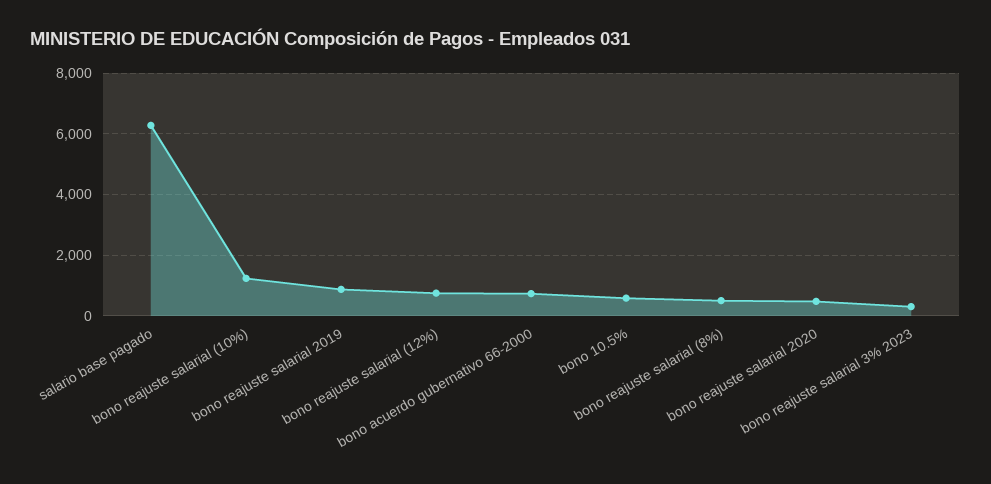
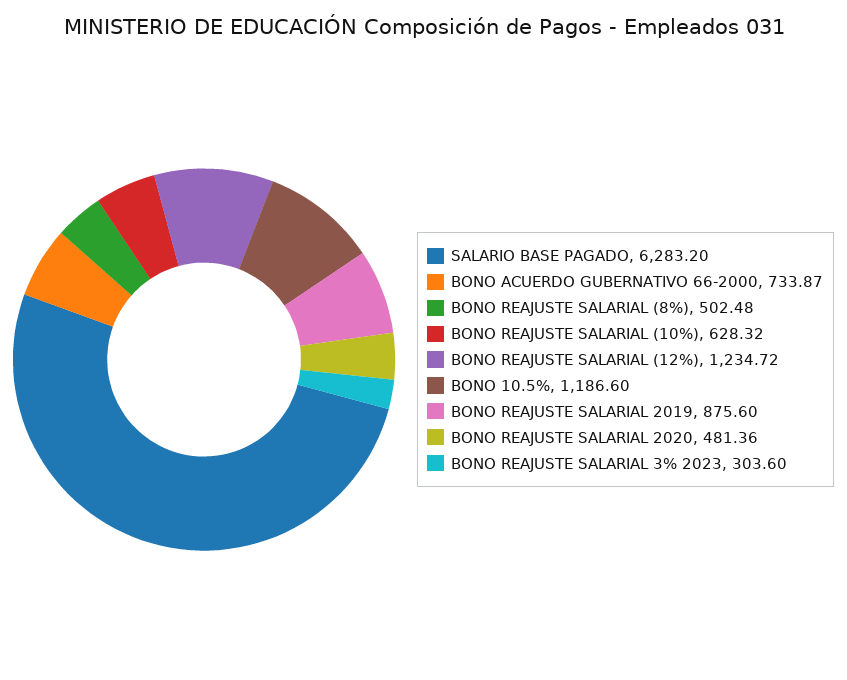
  {
    "salario base pagado": 6283.2,
-   "bono reajuste salarial (10%)": 1200,
+   "bono reajuste salarial (10%)": 628.32,
    "bono reajuste salarial 2019": 875.6,
-   "bono reajuste salarial (12%)": 800,
+   "bono reajuste salarial (12%)": 1234.72,
    "bono acuerdo gubernativo 66-2000": 733.87,
-   "bono 10.5%": 600,
+   "bono 10.5%": 1186.6,
    "bono reajuste salarial (8%)": 502.48,
    "bono reajuste salarial 2020": 481.36,
    "bono reajuste salarial 3% 2023": 303.6
  }

